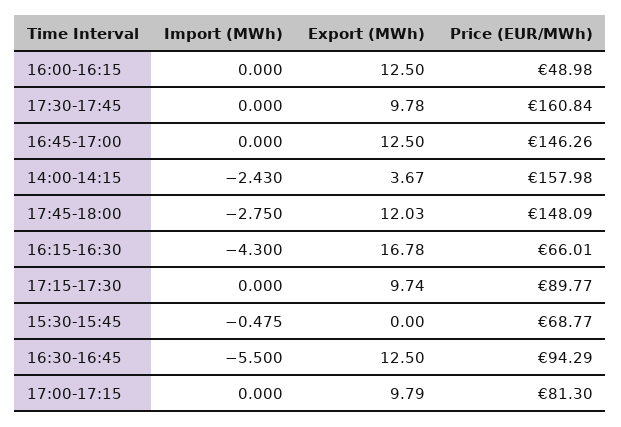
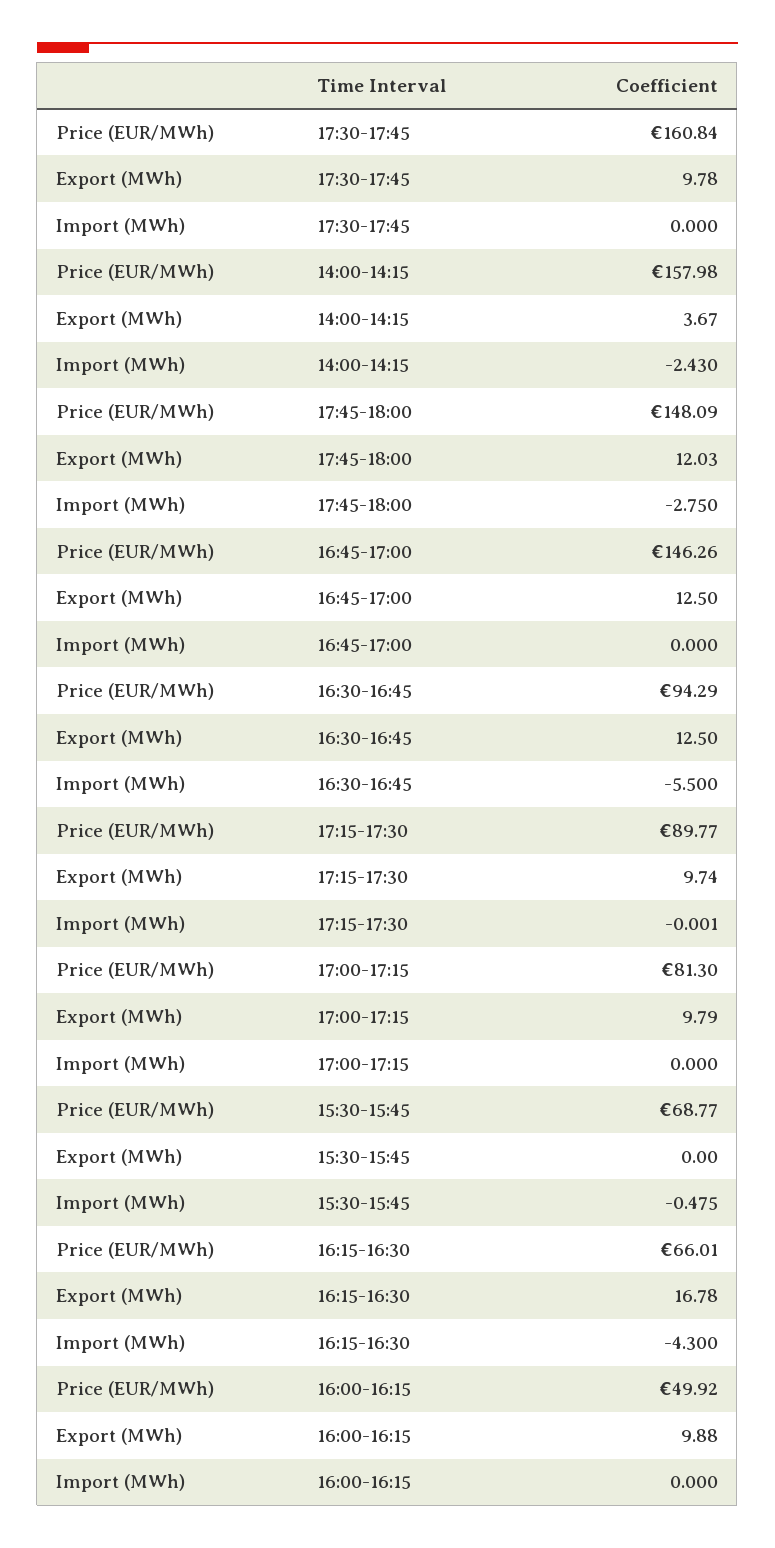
  {
    "Import (MWh)": {
      "16:00-16:15": 0,
      "17:30-17:45": 0,
      "16:45-17:00": 0,
      "14:00-14:15": -2.43,
      "17:45-18:00": -2.75,
      "16:15-16:30": -4.3,
-     "17:15-17:30": 0,
+     "17:15-17:30": -0.001,
      "15:30-15:45": -0.475,
      "16:30-16:45": -5.5,
      "17:00-17:15": 0
    },
    "Export (MWh)": {
-     "16:00-16:15": 12.5,
+     "16:00-16:15": 9.88,
      "17:30-17:45": 9.78,
      "16:45-17:00": 12.5,
      "14:00-14:15": 3.67,
      "17:45-18:00": 12.03,
      "16:15-16:30": 16.78,
      "17:15-17:30": 9.74,
      "15:30-15:45": 0,
      "16:30-16:45": 12.5,
      "17:00-17:15": 9.79
    },
    "Price (EUR/MWh)": {
-     "16:00-16:15": 48.98,
+     "16:00-16:15": 49.92,
      "17:30-17:45": 160.84,
      "16:45-17:00": 146.26,
      "14:00-14:15": 157.98,
      "17:45-18:00": 148.09,
      "16:15-16:30": 66.01,
      "17:15-17:30": 89.77,
      "15:30-15:45": 68.77,
      "16:30-16:45": 94.29,
      "17:00-17:15": 81.3
    }
  }

